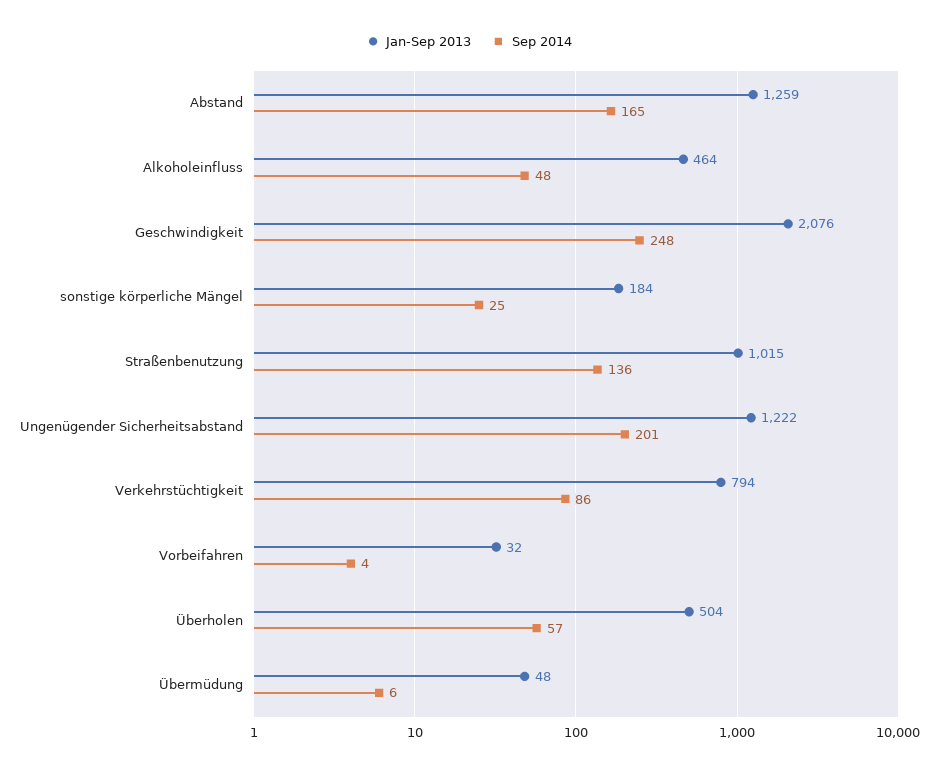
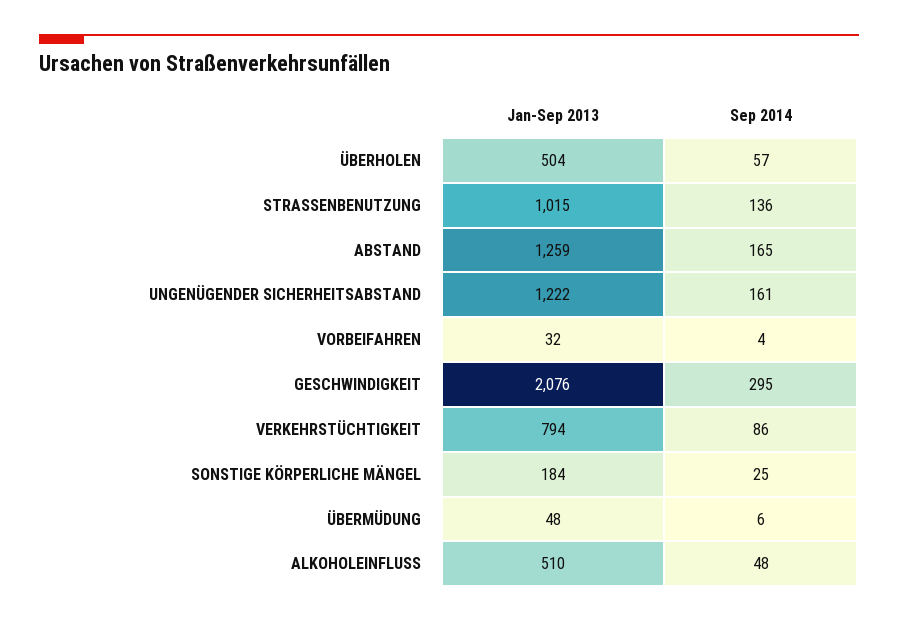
  {
    "Jan-Sep 2013": {
      "Abstand": 1259,
-     "Alkoholeinfluss": 464,
+     "Alkoholeinfluss": 510,
      "Geschwindigkeit": 2076,
      "sonstige körperliche Mängel": 184,
      "Straßenbenutzung": 1015,
      "Ungenügender Sicherheitsabstand": 1222,
      "Verkehrstüchtigkeit": 794,
      "Vorbeifahren": 32,
      "Überholen": 504,
      "Übermüdung": 48
    },
    "Sep 2014": {
      "Abstand": 165,
      "Alkoholeinfluss": 48,
-     "Geschwindigkeit": 248,
+     "Geschwindigkeit": 295,
      "sonstige körperliche Mängel": 25,
      "Straßenbenutzung": 136,
-     "Ungenügender Sicherheitsabstand": 201,
+     "Ungenügender Sicherheitsabstand": 161,
      "Verkehrstüchtigkeit": 86,
      "Vorbeifahren": 4,
      "Überholen": 57,
      "Übermüdung": 6
    }
  }

